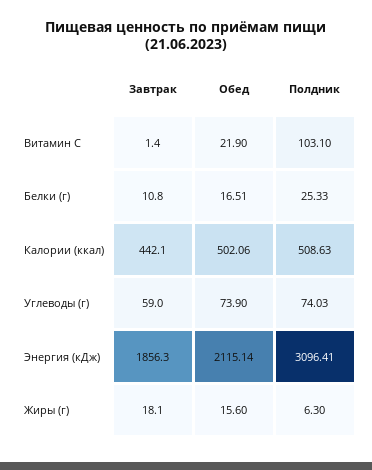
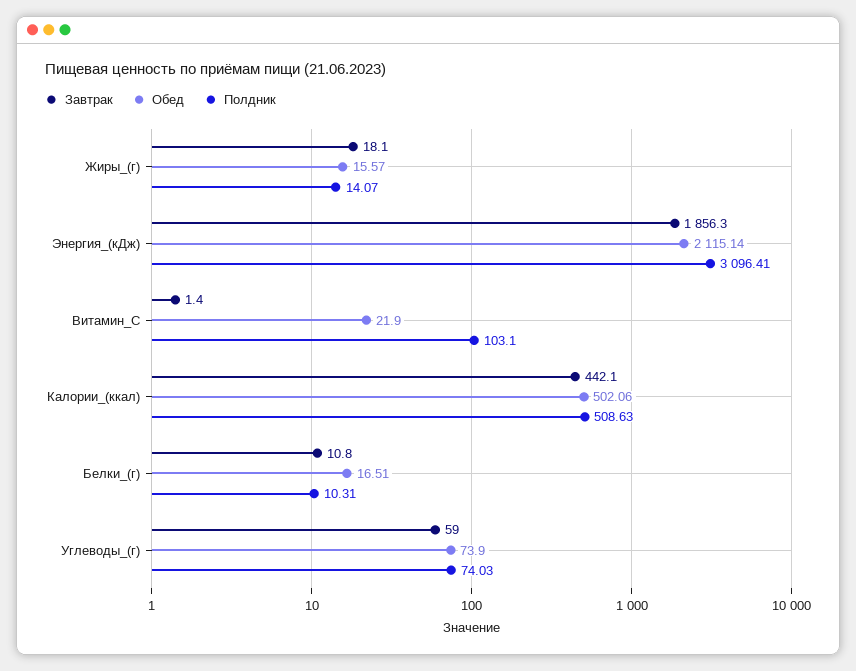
  {
    "Завтрак": {
      "Витамин C": 1.4,
      "Белки (г)": 10.8,
      "Калории (ккал)": 442.1,
      "Углеводы (г)": 59,
      "Энергия (кДж)": 1856.3,
      "Жиры (г)": 18.1
    },
    "Обед": {
      "Витамин C": 21.9,
      "Белки (г)": 16.51,
      "Калории (ккал)": 502.06,
      "Углеводы (г)": 73.9,
      "Энергия (кДж)": 2115.14,
-     "Жиры (г)": 15.6
+     "Жиры (г)": 15.57
    },
    "Полдник": {
      "Витамин C": 103.1,
-     "Белки (г)": 25.33,
+     "Белки (г)": 10.31,
      "Калории (ккал)": 508.63,
      "Углеводы (г)": 74.03,
      "Энергия (кДж)": 3096.41,
-     "Жиры (г)": 6.3
+     "Жиры (г)": 14.07
    }
  }

